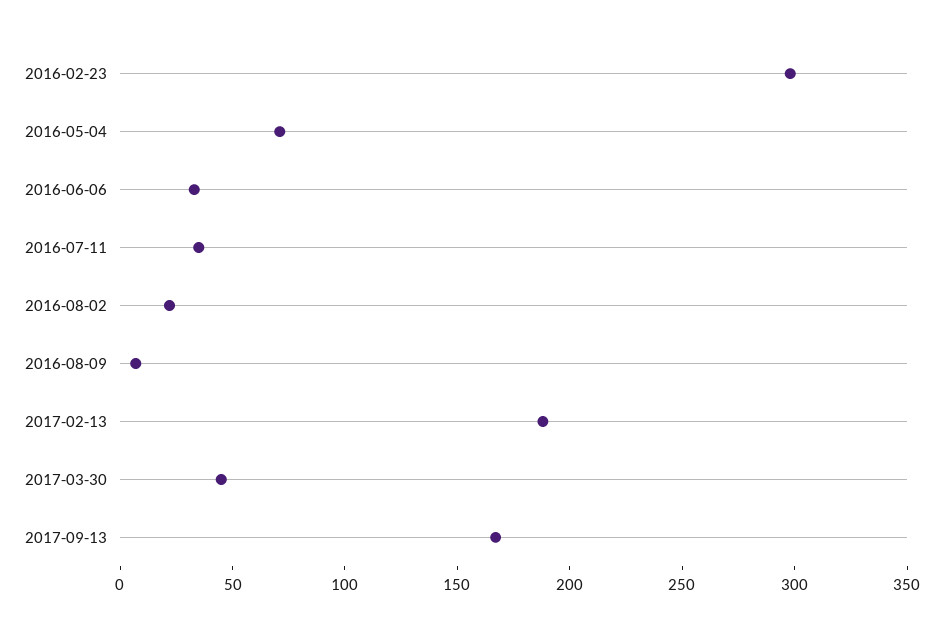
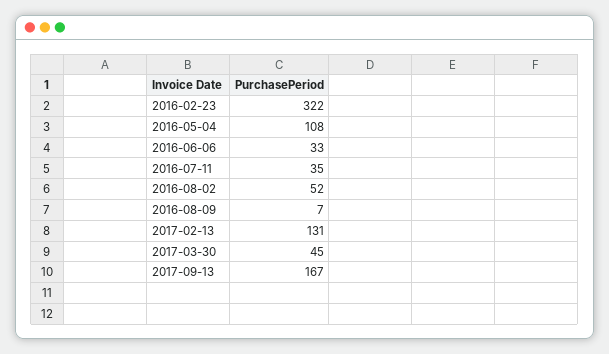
  {
-   "2016-02-23": 300,
+   "2016-02-23": 322,
-   "2016-05-04": 70,
+   "2016-05-04": 108,
    "2016-06-06": 33,
    "2016-07-11": 35,
-   "2016-08-02": 20,
+   "2016-08-02": 52,
    "2016-08-09": 7,
-   "2017-02-13": 190,
+   "2017-02-13": 131,
    "2017-03-30": 45,
    "2017-09-13": 167
  }

